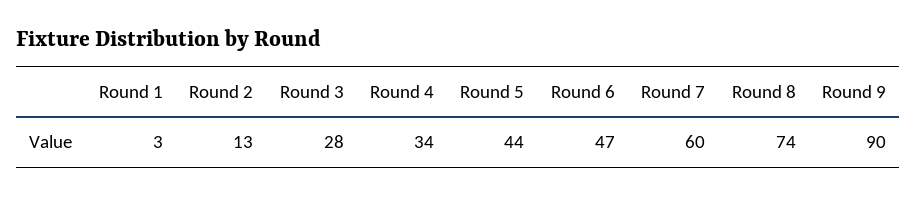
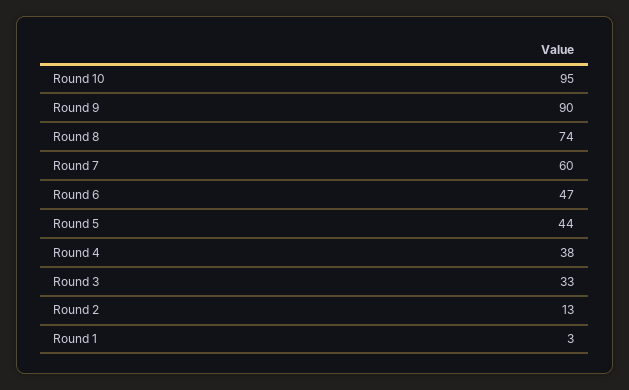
  {
    "Round 1": 3,
    "Round 2": 13,
-   "Round 3": 28,
+   "Round 3": 33,
-   "Round 4": 34,
+   "Round 4": 38,
    "Round 5": 44,
    "Round 6": 47,
    "Round 7": 60,
    "Round 8": 74,
-   "Round 9": 90
+   "Round 9": 90,
+   "Round 10": 95
  }

